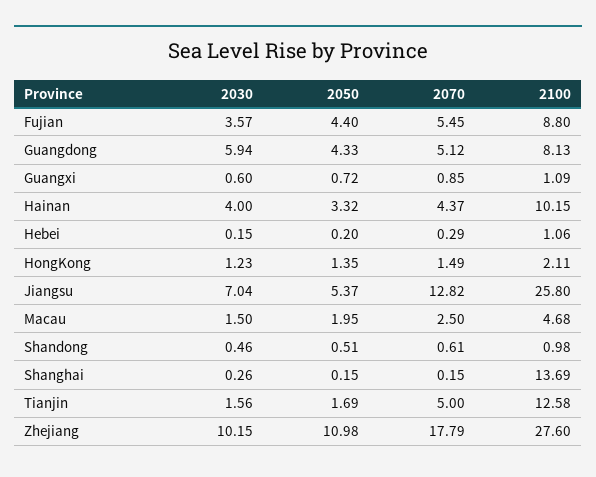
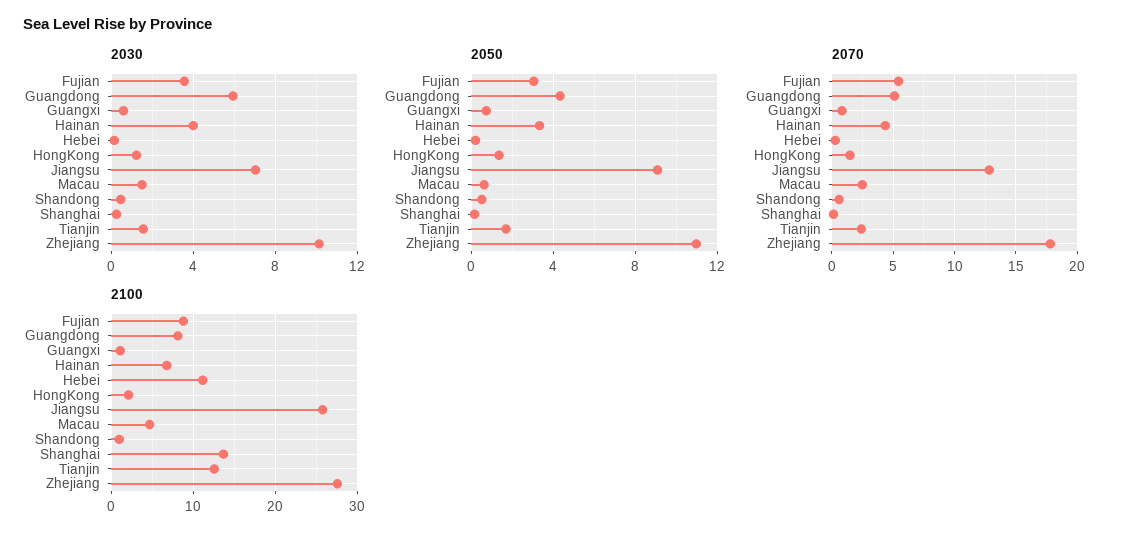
  {
    "2030": {
      "Fujian": 3.57,
      "Guangdong": 5.94,
      "Guangxi": 0.6,
      "Hainan": 4,
      "Hebei": 0.15,
      "HongKong": 1.23,
      "Jiangsu": 7.04,
      "Macau": 1.5,
      "Shandong": 0.46,
      "Shanghai": 0.26,
      "Tianjin": 1.56,
      "Zhejiang": 10.15
    },
    "2050": {
-     "Fujian": 4.4,
+     "Fujian": 3,
      "Guangdong": 4.33,
      "Guangxi": 0.72,
      "Hainan": 3.32,
      "Hebei": 0.2,
      "HongKong": 1.35,
-     "Jiangsu": 5.37,
+     "Jiangsu": 9,
-     "Macau": 1.95,
+     "Macau": 0.5,
      "Shandong": 0.51,
      "Shanghai": 0.15,
      "Tianjin": 1.69,
      "Zhejiang": 10.98
    },
    "2070": {
      "Fujian": 5.45,
      "Guangdong": 5.12,
      "Guangxi": 0.85,
      "Hainan": 4.37,
      "Hebei": 0.29,
      "HongKong": 1.49,
      "Jiangsu": 12.82,
      "Macau": 2.5,
      "Shandong": 0.61,
      "Shanghai": 0.15,
-     "Tianjin": 5,
+     "Tianjin": 2.5,
      "Zhejiang": 17.79
    },
    "2100": {
      "Fujian": 8.8,
      "Guangdong": 8.13,
      "Guangxi": 1.09,
-     "Hainan": 10.15,
+     "Hainan": 7,
-     "Hebei": 1.06,
+     "Hebei": 11,
      "HongKong": 2.11,
      "Jiangsu": 25.8,
      "Macau": 4.68,
      "Shandong": 0.98,
      "Shanghai": 13.69,
      "Tianjin": 12.58,
      "Zhejiang": 27.6
    }
  }

